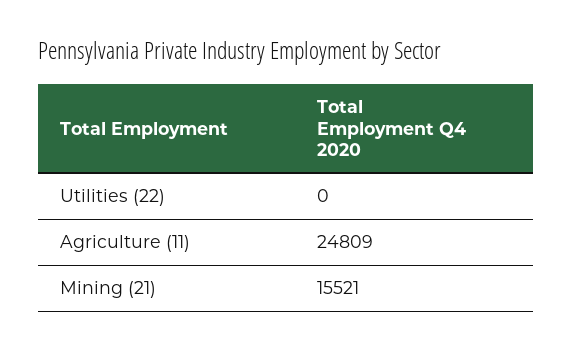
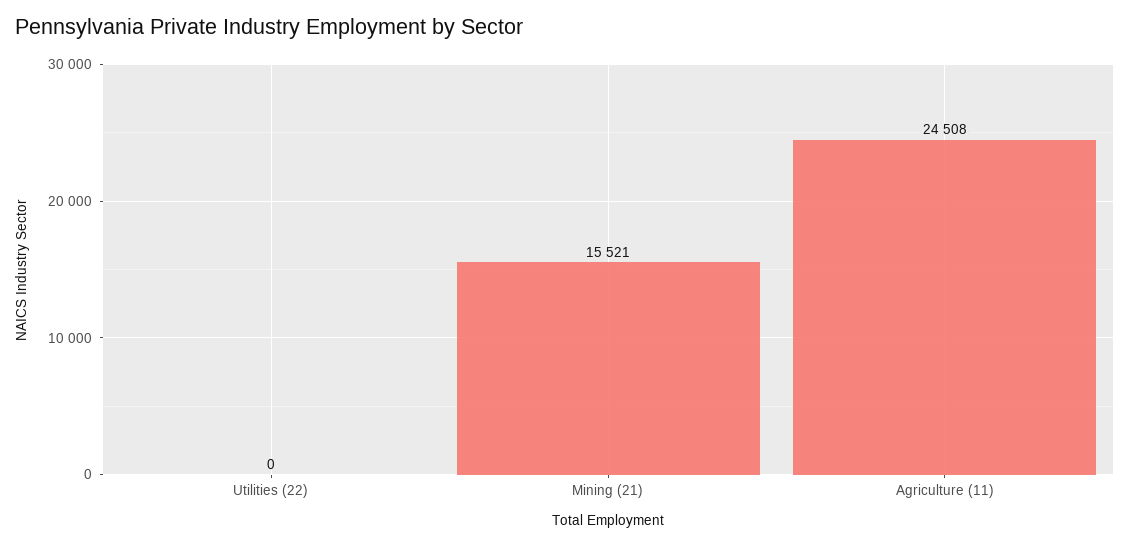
  {
    "Utilities (22)": 0,
-   "Agriculture (11)": 24809,
+   "Agriculture (11)": 24508,
    "Mining (21)": 15521
  }

